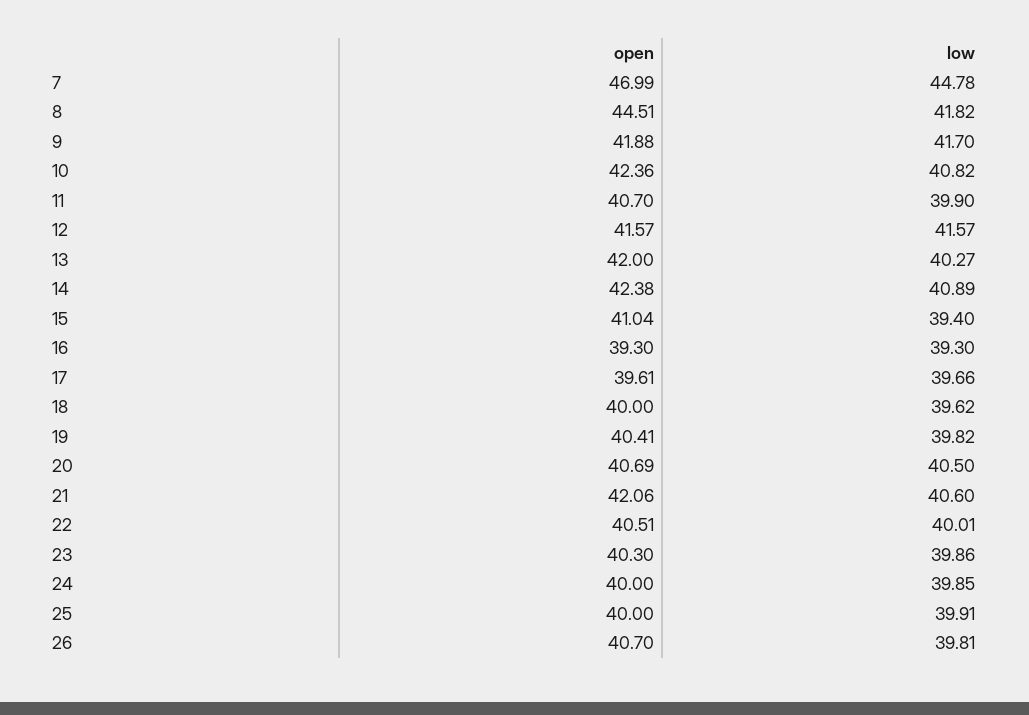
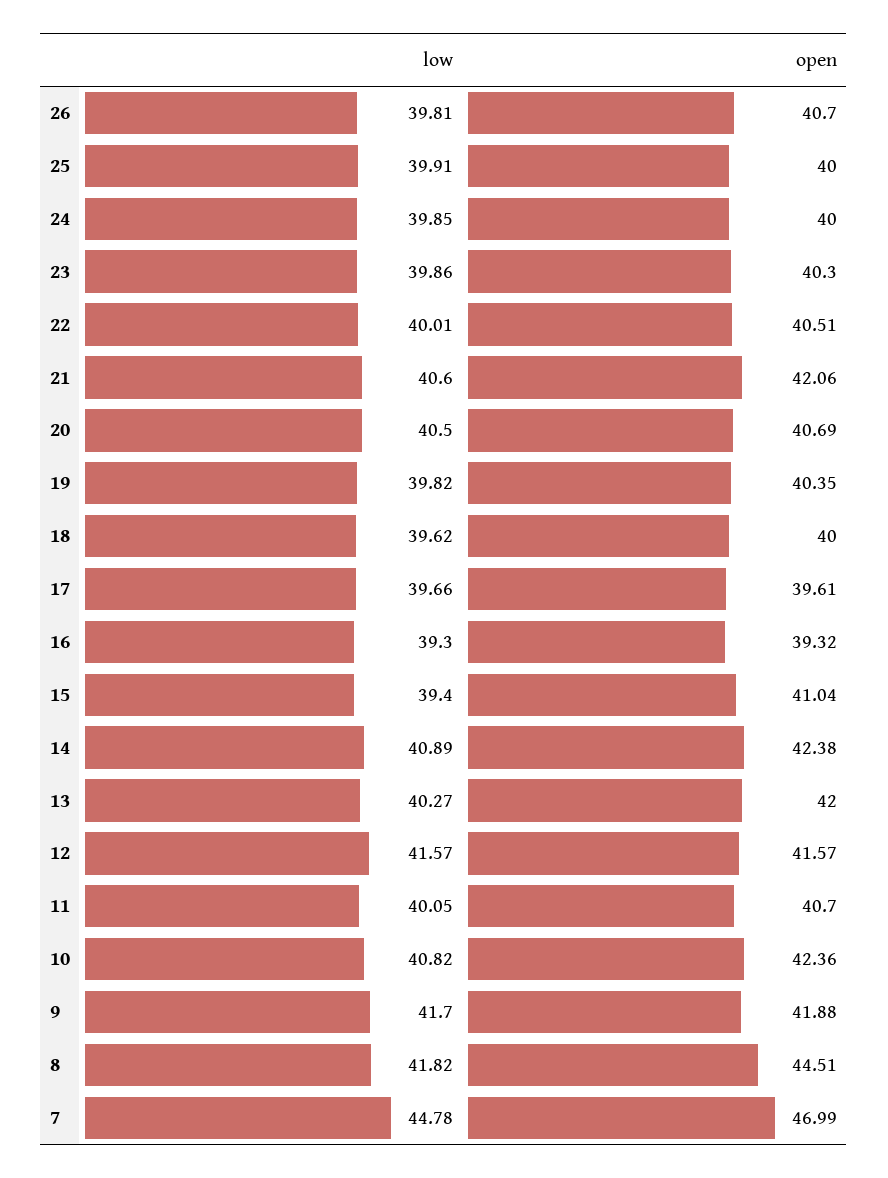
  {
    "open": {
      "7": 46.99,
      "8": 44.51,
      "9": 41.88,
      "10": 42.36,
      "11": 40.7,
      "12": 41.57,
      "13": 42,
      "14": 42.38,
      "15": 41.04,
-     "16": 39.3,
+     "16": 39.32,
      "17": 39.61,
      "18": 40,
-     "19": 40.41,
+     "19": 40.35,
      "20": 40.69,
      "21": 42.06,
      "22": 40.51,
      "23": 40.3,
      "24": 40,
      "25": 40,
      "26": 40.7
    },
    "low": {
      "7": 44.78,
      "8": 41.82,
      "9": 41.7,
      "10": 40.82,
-     "11": 39.9,
+     "11": 40.05,
      "12": 41.57,
      "13": 40.27,
      "14": 40.89,
      "15": 39.4,
      "16": 39.3,
      "17": 39.66,
      "18": 39.62,
      "19": 39.82,
      "20": 40.5,
      "21": 40.6,
      "22": 40.01,
      "23": 39.86,
      "24": 39.85,
      "25": 39.91,
      "26": 39.81
    }
  }

